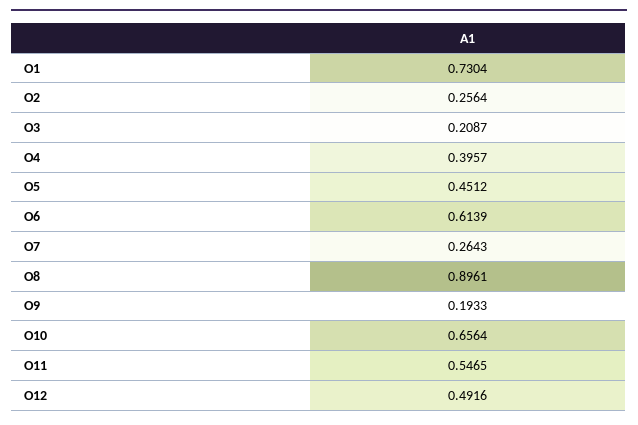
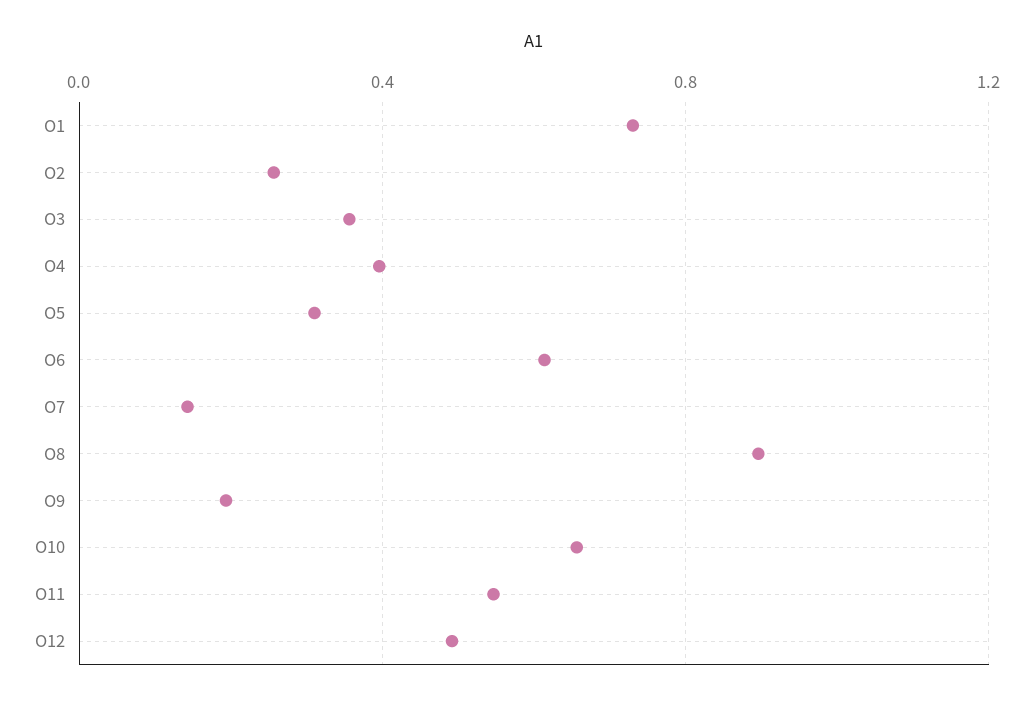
  {
    "O1": 0.7304,
    "O2": 0.2564,
-   "O3": 0.2087,
+   "O3": 0.35,
    "O4": 0.3957,
-   "O5": 0.4512,
+   "O5": 0.3,
    "O6": 0.6139,
-   "O7": 0.2643,
+   "O7": 0.15,
    "O8": 0.8961,
    "O9": 0.1933,
    "O10": 0.6564,
    "O11": 0.5465,
    "O12": 0.4916
  }

